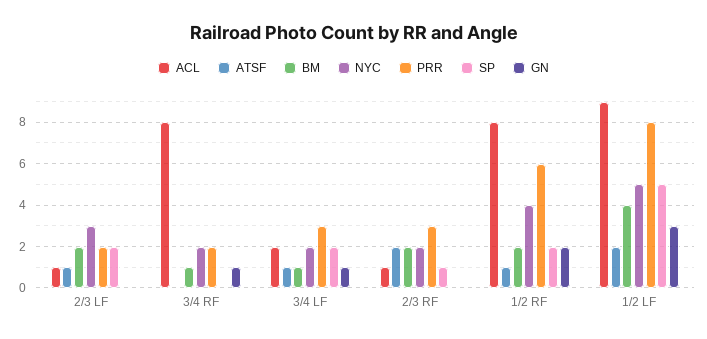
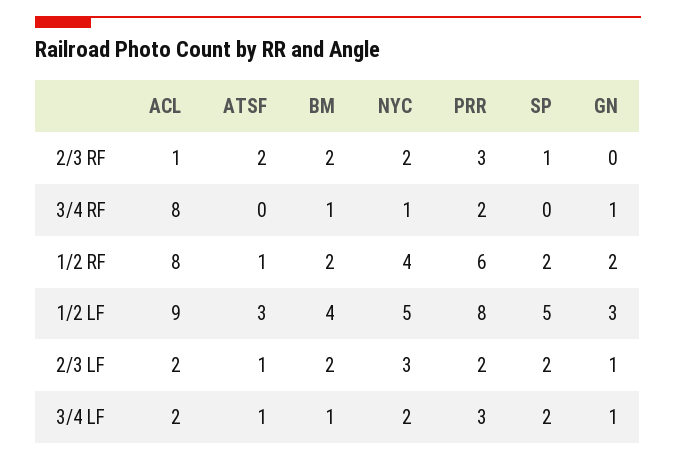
  {
    "ACL": {
-     "2/3 LF": 1,
+     "2/3 LF": 2,
      "3/4 RF": 8,
      "3/4 LF": 2,
      "2/3 RF": 1,
      "1/2 RF": 8,
      "1/2 LF": 9
    },
    "ATSF": {
      "2/3 LF": 1,
      "3/4 RF": 0,
      "3/4 LF": 1,
      "2/3 RF": 2,
      "1/2 RF": 1,
-     "1/2 LF": 2
+     "1/2 LF": 3
    },
    "BM": {
      "2/3 LF": 2,
      "3/4 RF": 1,
      "3/4 LF": 1,
      "2/3 RF": 2,
      "1/2 RF": 2,
      "1/2 LF": 4
    },
    "NYC": {
      "2/3 LF": 3,
-     "3/4 RF": 2,
+     "3/4 RF": 1,
      "3/4 LF": 2,
      "2/3 RF": 2,
      "1/2 RF": 4,
      "1/2 LF": 5
    },
    "PRR": {
      "2/3 LF": 2,
      "3/4 RF": 2,
      "3/4 LF": 3,
      "2/3 RF": 3,
      "1/2 RF": 6,
      "1/2 LF": 8
    },
    "SP": {
      "2/3 LF": 2,
      "3/4 RF": 0,
      "3/4 LF": 2,
      "2/3 RF": 1,
      "1/2 RF": 2,
      "1/2 LF": 5
    },
    "GN": {
-     "2/3 LF": 0,
+     "2/3 LF": 1,
      "3/4 RF": 1,
      "3/4 LF": 1,
      "2/3 RF": 0,
      "1/2 RF": 2,
      "1/2 LF": 3
    }
  }

